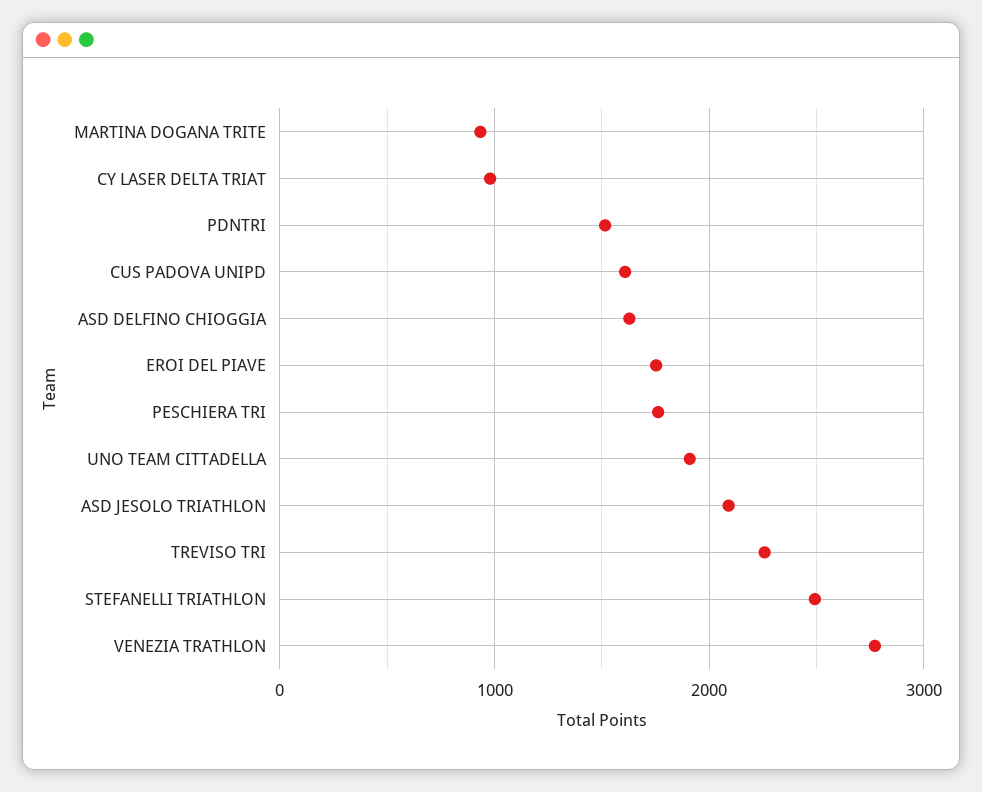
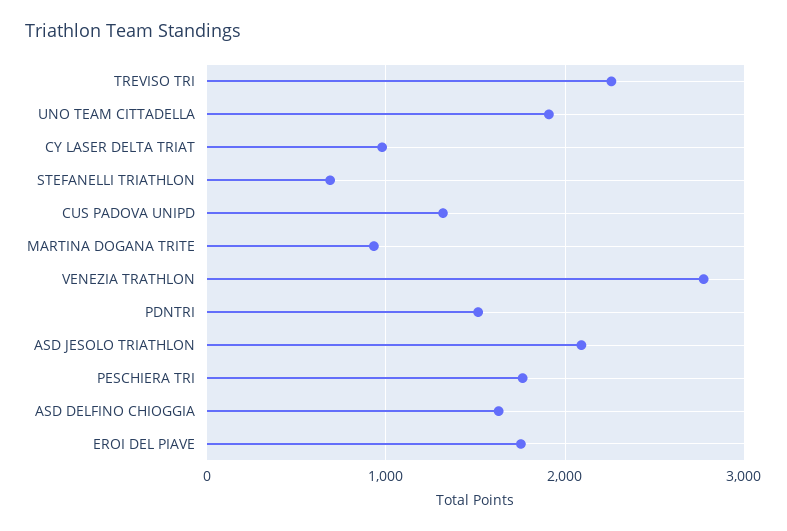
  {
    "MARTINA DOGANA TRITE": 900,
    "CY LASER DELTA TRIAT": 1000,
    "PDNTRI": 1500,
-   "CUS PADOVA UNIPD": 1600,
+   "CUS PADOVA UNIPD": 1300,
    "ASD DELFINO CHIOGGIA": 1600,
    "EROI DEL PIAVE": 1800,
    "PESCHIERA TRI": 1800,
    "UNO TEAM CITTADELLA": 1900,
    "ASD JESOLO TRIATHLON": 2100,
    "TREVISO TRI": 2300,
-   "STEFANELLI TRIATHLON": 2500,
+   "STEFANELLI TRIATHLON": 700,
    "VENEZIA TRATHLON": 2800
  }

